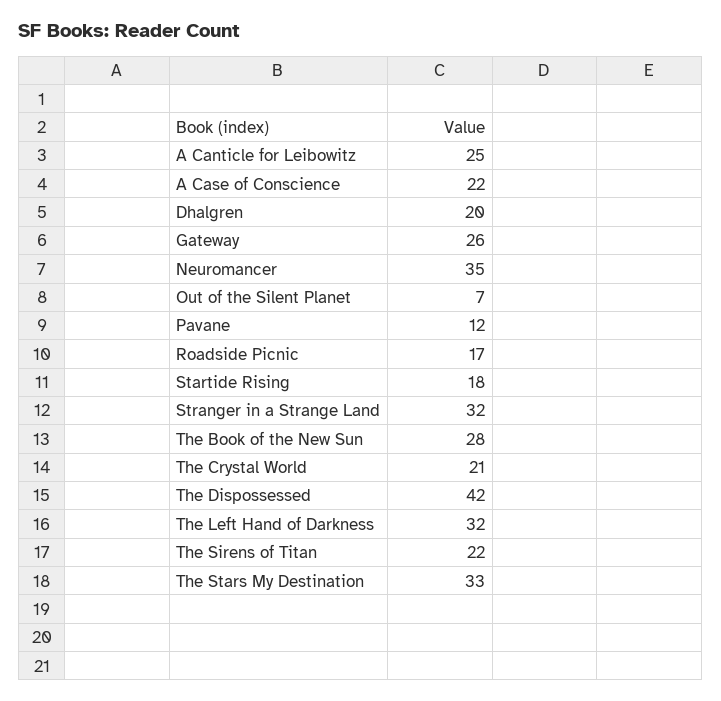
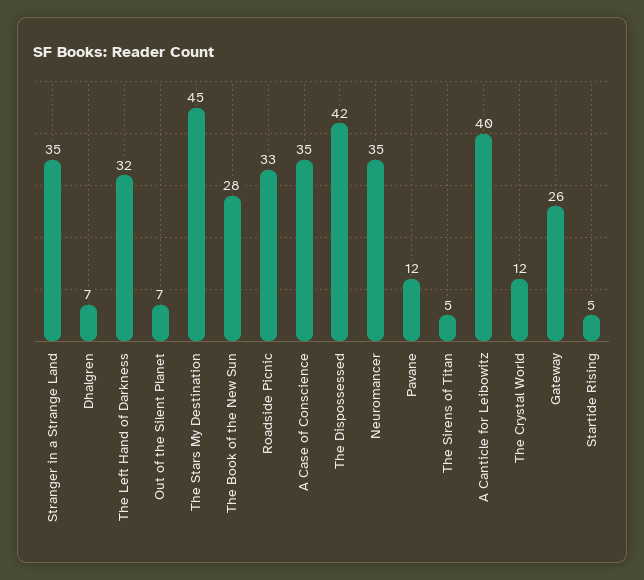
  {
-   "A Canticle for Leibowitz": 25,
+   "A Canticle for Leibowitz": 40,
-   "A Case of Conscience": 22,
+   "A Case of Conscience": 35,
-   "Dhalgren": 20,
+   "Dhalgren": 7,
    "Gateway": 26,
    "Neuromancer": 35,
    "Out of the Silent Planet": 7,
    "Pavane": 12,
-   "Roadside Picnic": 17,
+   "Roadside Picnic": 33,
-   "Startide Rising": 18,
+   "Startide Rising": 5,
-   "Stranger in a Strange Land": 32,
+   "Stranger in a Strange Land": 35,
    "The Book of the New Sun": 28,
-   "The Crystal World": 21,
+   "The Crystal World": 12,
    "The Dispossessed": 42,
    "The Left Hand of Darkness": 32,
-   "The Sirens of Titan": 22,
+   "The Sirens of Titan": 5,
-   "The Stars My Destination": 33
+   "The Stars My Destination": 45
  }

